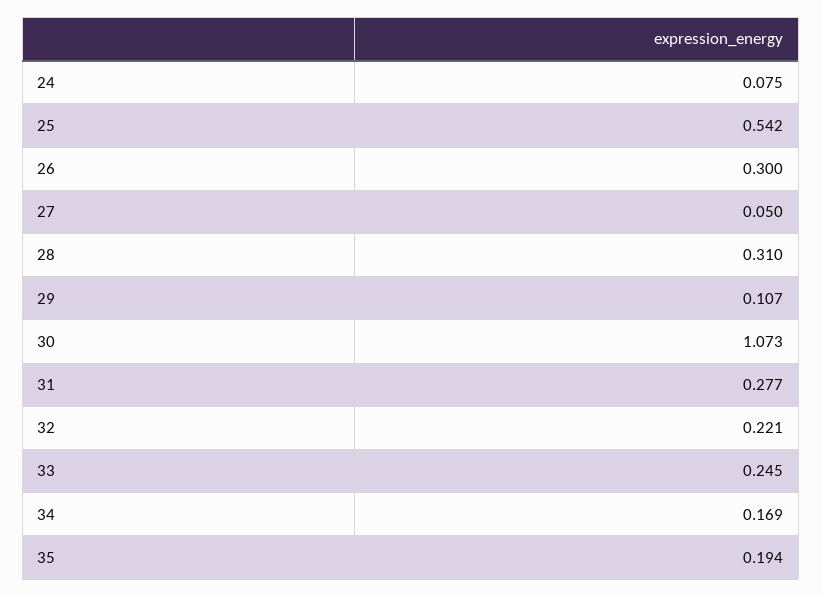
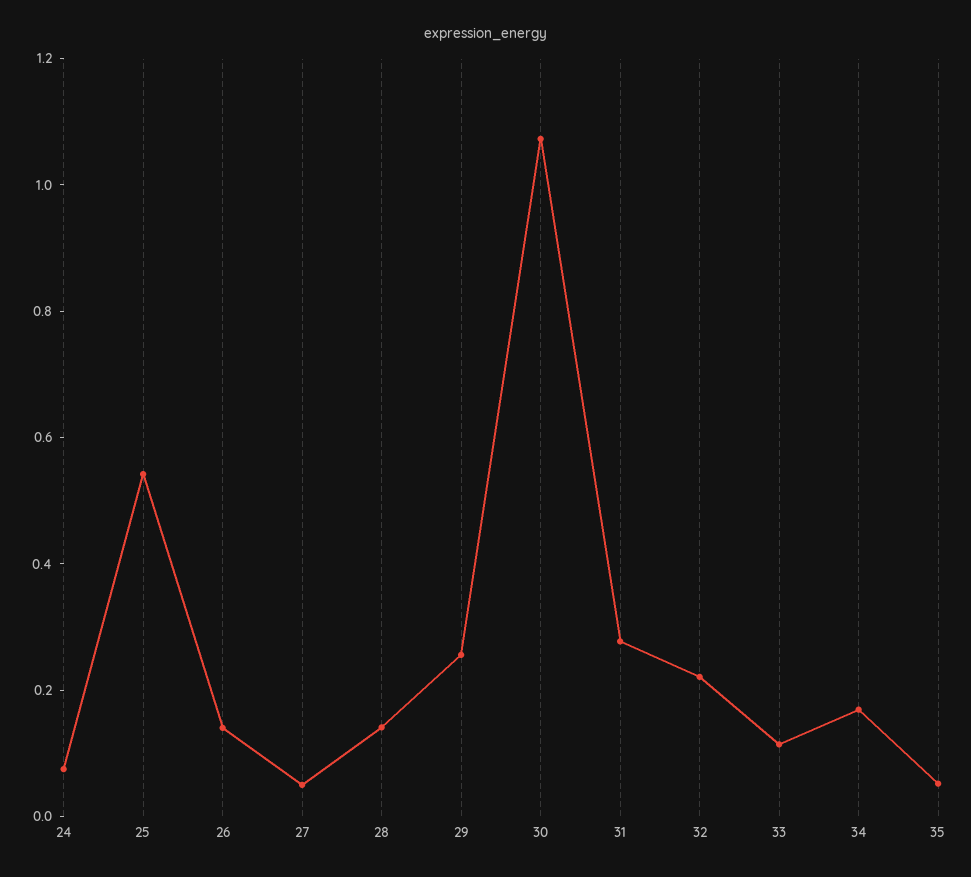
  {
    "24": 0.075,
    "25": 0.542,
-   "26": 0.3,
+   "26": 0.15,
    "27": 0.05,
-   "28": 0.31,
+   "28": 0.15,
-   "29": 0.107,
+   "29": 0.25,
    "30": 1.073,
    "31": 0.277,
    "32": 0.221,
-   "33": 0.245,
+   "33": 0.1,
    "34": 0.169,
-   "35": 0.194
+   "35": 0.05
  }

